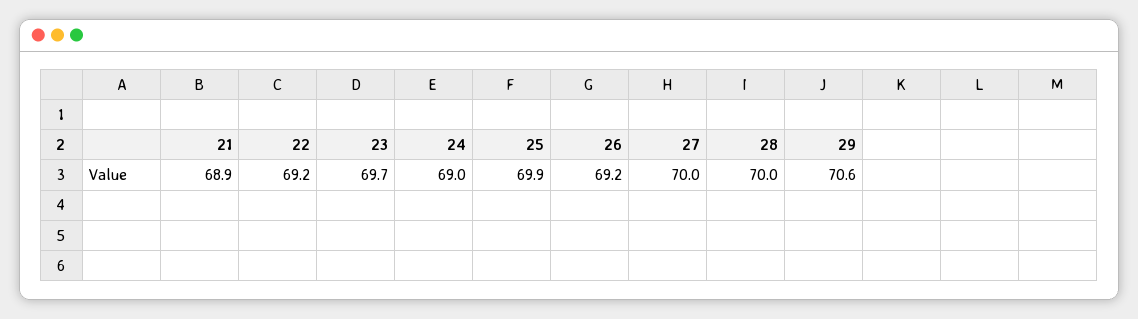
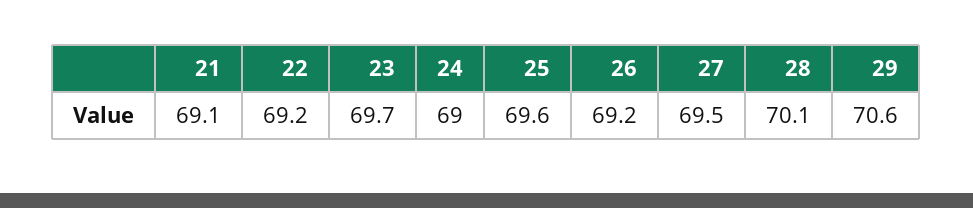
  {
-   "21": 68.9,
+   "21": 69.1,
    "22": 69.2,
    "23": 69.7,
    "24": 69,
-   "25": 69.9,
+   "25": 69.6,
    "26": 69.2,
-   "27": 70,
+   "27": 69.5,
-   "28": 70,
+   "28": 70.1,
    "29": 70.6
  }

